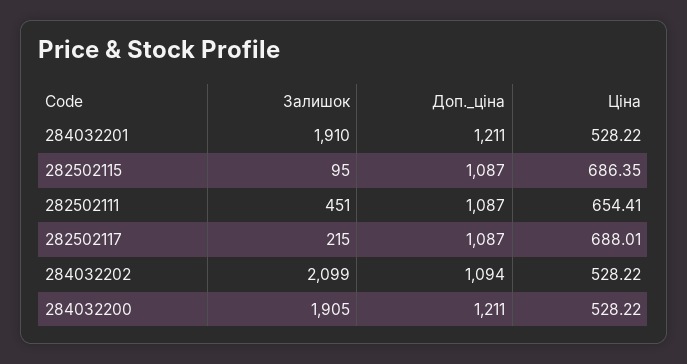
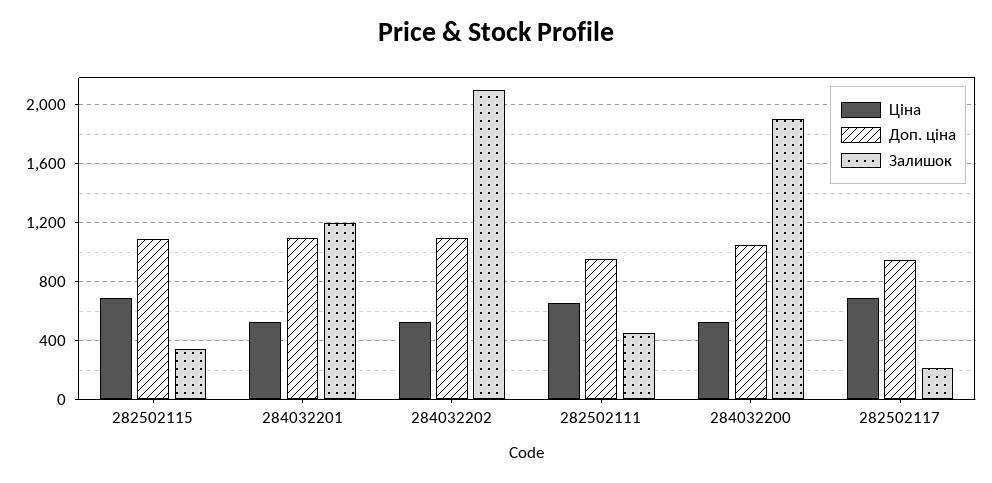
  {
    "Залишок": {
-     "284032201": 1910,
+     "284032201": 1200,
-     "282502115": 95,
+     "282502115": 350,
      "282502111": 451,
      "282502117": 215,
      "284032202": 2099,
      "284032200": 1905
    },
    "Доп._ціна": {
-     "284032201": 1211,
+     "284032201": 1100,
      "282502115": 1087,
-     "282502111": 1087,
+     "282502111": 950,
-     "282502117": 1087,
+     "282502117": 950,
      "284032202": 1094,
-     "284032200": 1211
+     "284032200": 1050
    },
    "Ціна": {
      "284032201": 528.22,
      "282502115": 686.35,
      "282502111": 654.41,
      "282502117": 688.01,
      "284032202": 528.22,
      "284032200": 528.22
    }
  }

